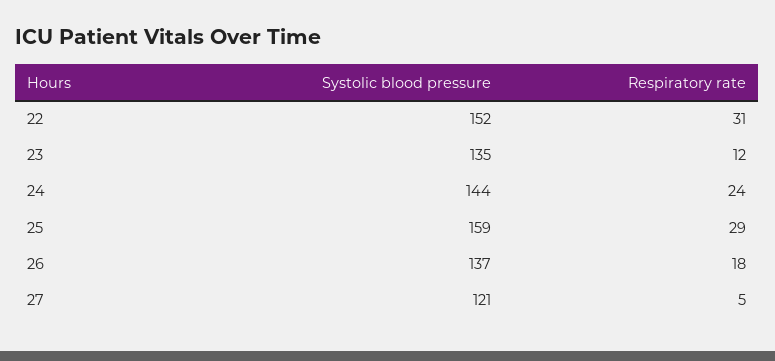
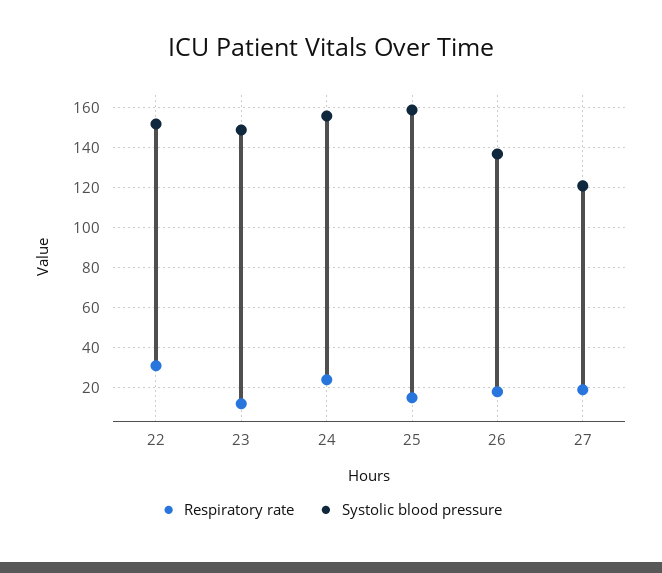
  {
    "Systolic blood pressure": {
      "22": 152,
-     "23": 135,
+     "23": 150,
-     "24": 144,
+     "24": 155,
      "25": 159,
      "26": 137,
      "27": 121
    },
    "Respiratory rate": {
      "22": 31,
      "23": 12,
      "24": 24,
-     "25": 29,
+     "25": 15,
      "26": 18,
-     "27": 5
+     "27": 20
    }
  }

